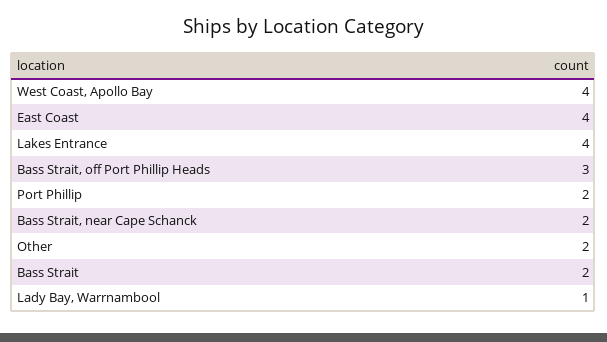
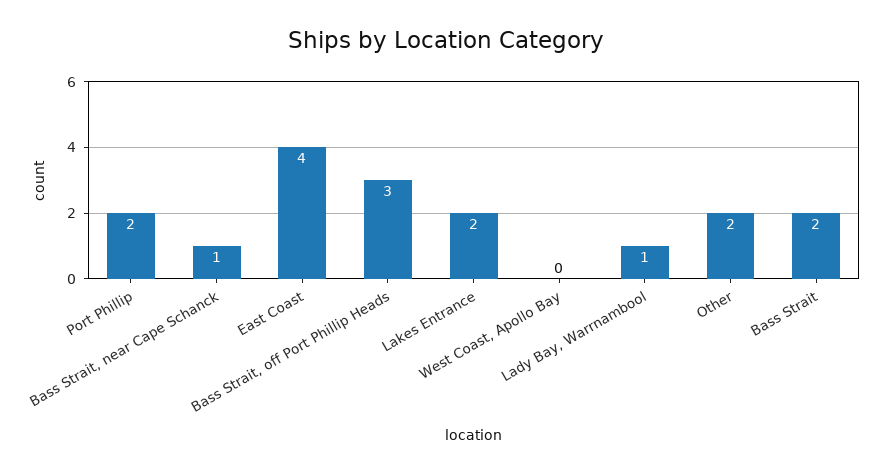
  {
-   "West Coast, Apollo Bay": 4,
+   "West Coast, Apollo Bay": 0,
    "East Coast": 4,
-   "Lakes Entrance": 4,
+   "Lakes Entrance": 2,
    "Bass Strait, off Port Phillip Heads": 3,
    "Port Phillip": 2,
-   "Bass Strait, near Cape Schanck": 2,
+   "Bass Strait, near Cape Schanck": 1,
    "Other": 2,
    "Bass Strait": 2,
    "Lady Bay, Warrnambool": 1
  }

